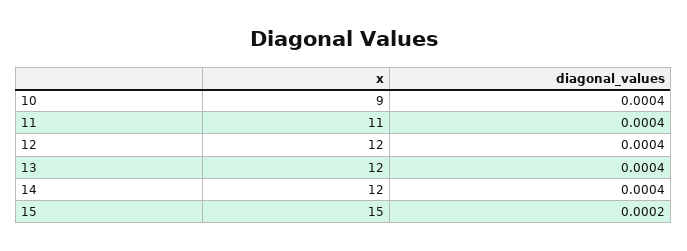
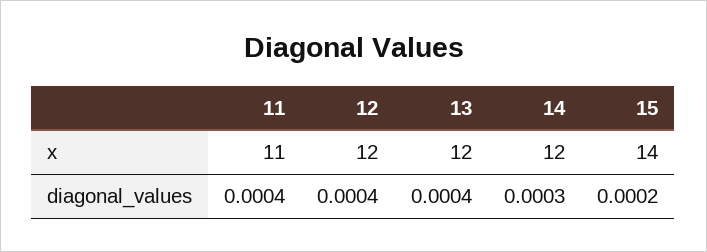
  {
    "x": {
-     "10": 9,
      "11": 11,
      "12": 12,
      "13": 12,
      "14": 12,
-     "15": 15
+     "15": 14
    },
    "diagonal_values": {
-     "10": 0.0004,
      "11": 0.0004,
      "12": 0.0004,
      "13": 0.0004,
-     "14": 0.0004,
+     "14": 0.0003,
      "15": 0.0002
    }
  }

